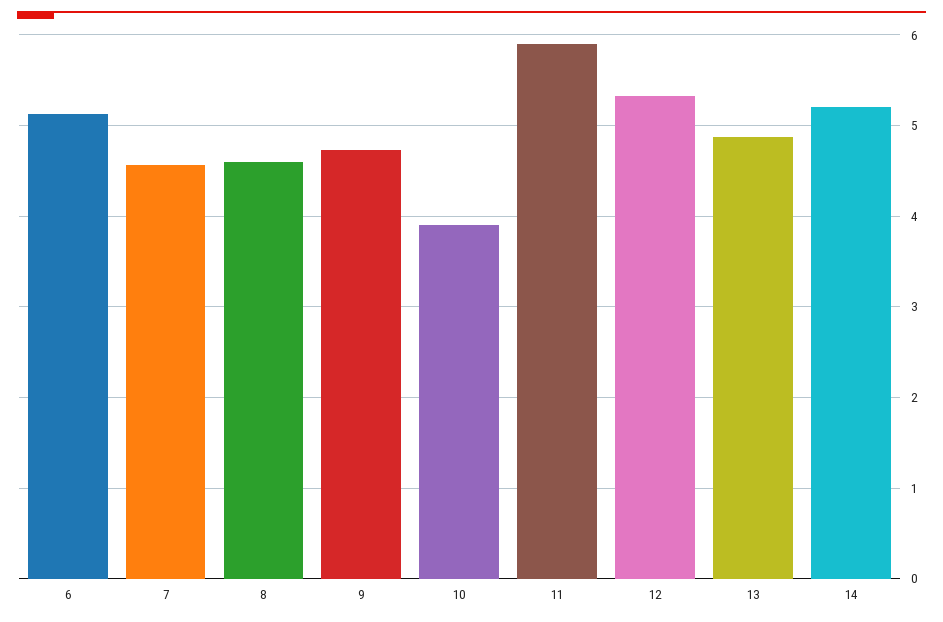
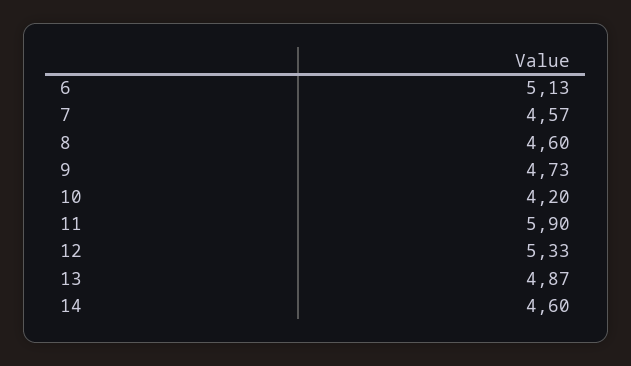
  {
    "6": 5.13,
    "7": 4.57,
    "8": 4.6,
    "9": 4.73,
-   "10": 3.9,
+   "10": 4.2,
    "11": 5.9,
    "12": 5.33,
    "13": 4.87,
-   "14": 5.2
+   "14": 4.6
  }

